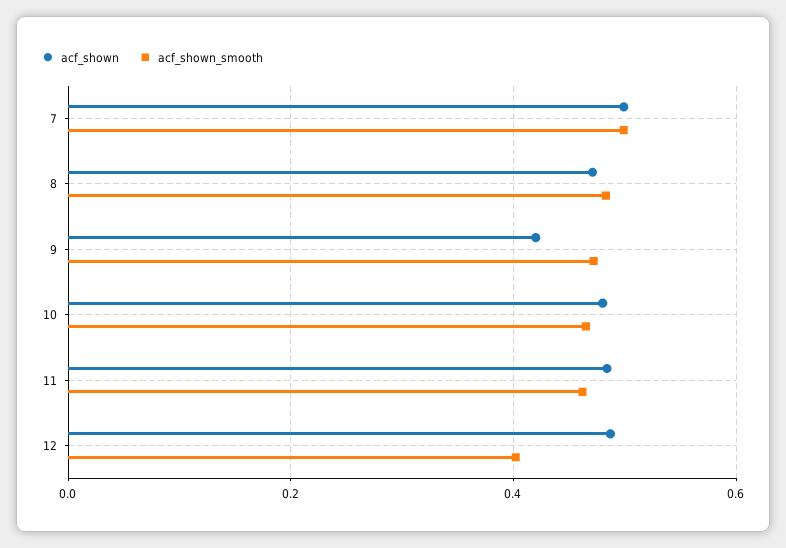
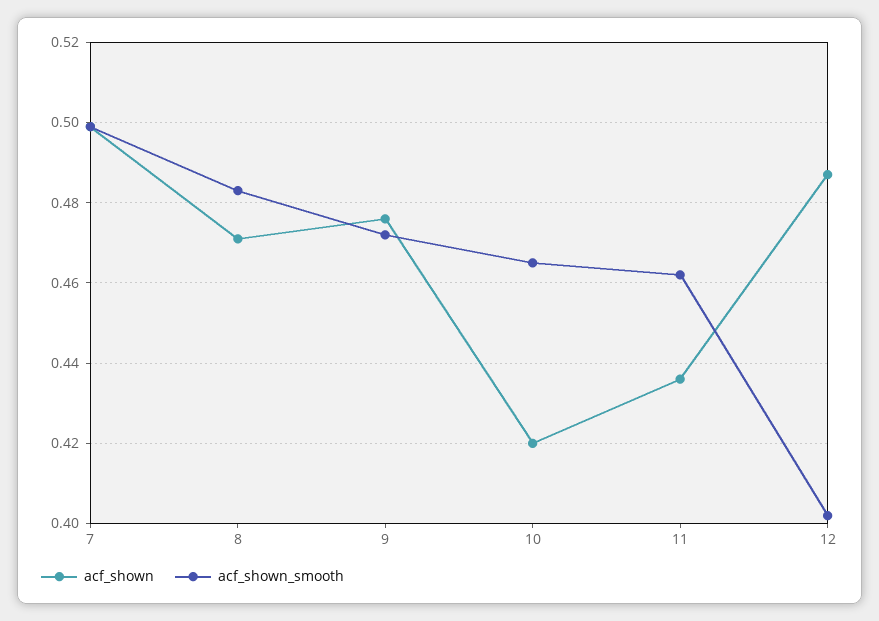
  {
    "acf_shown": {
      "7": 0.5,
      "8": 0.47,
-     "9": 0.42,
+     "9": 0.475,
-     "10": 0.48,
+     "10": 0.42,
-     "11": 0.48,
+     "11": 0.435,
      "12": 0.485
    },
    "acf_shown_smooth": {
      "7": 0.5,
      "8": 0.485,
      "9": 0.47,
      "10": 0.465,
      "11": 0.46,
      "12": 0.4
    }
  }

